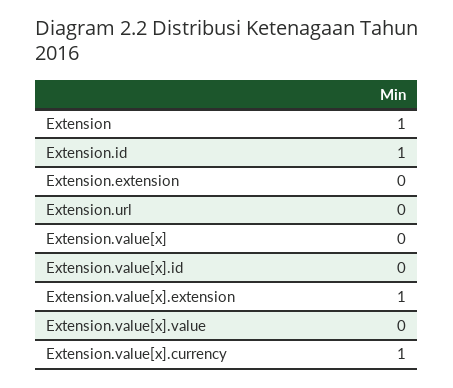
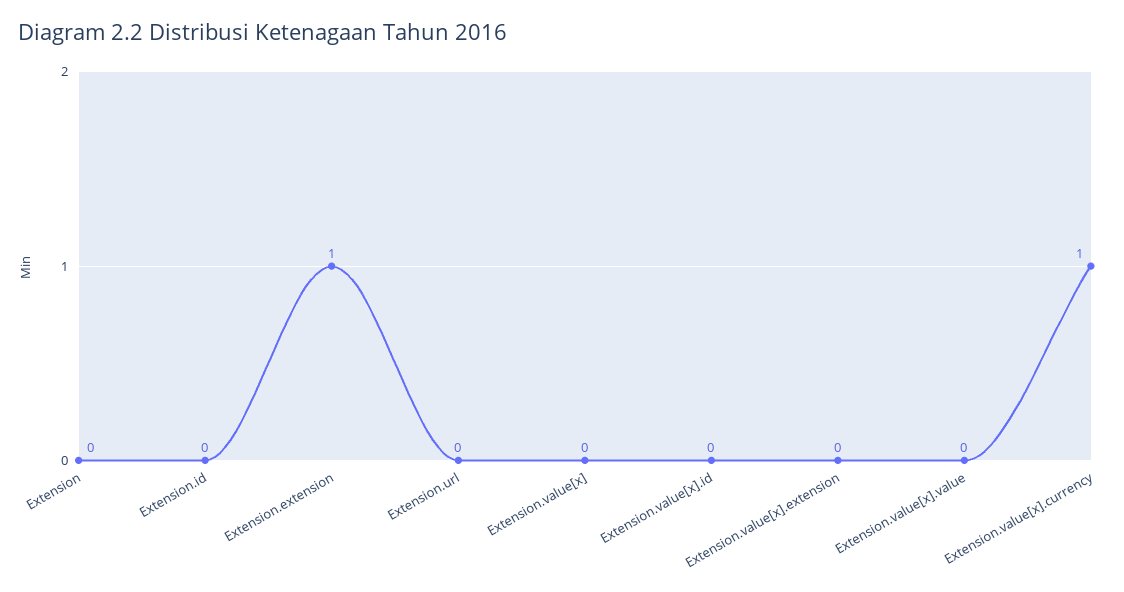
  {
-   "Extension": 1,
+   "Extension": 0,
-   "Extension.id": 1,
+   "Extension.id": 0,
-   "Extension.extension": 0,
+   "Extension.extension": 1,
    "Extension.url": 0,
    "Extension.value[x]": 0,
    "Extension.value[x].id": 0,
-   "Extension.value[x].extension": 1,
+   "Extension.value[x].extension": 0,
    "Extension.value[x].value": 0,
    "Extension.value[x].currency": 1
  }

